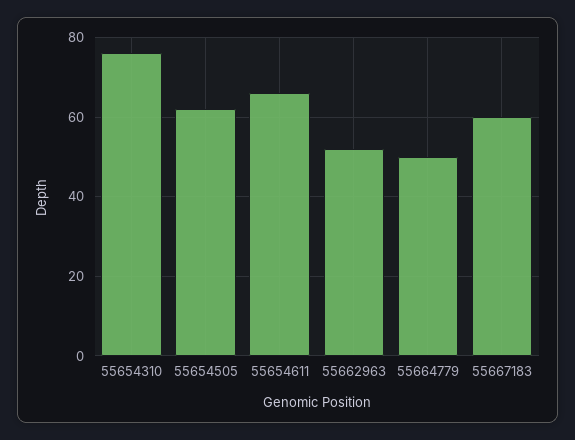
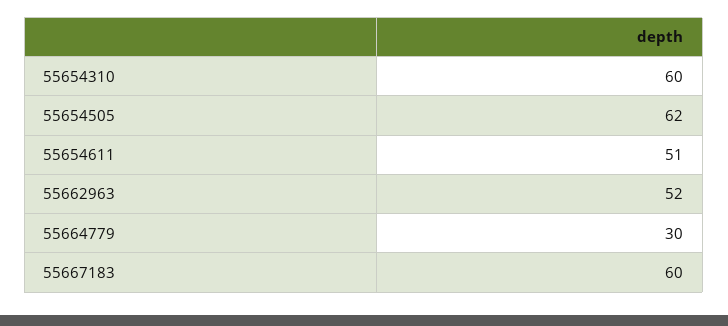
  {
-   "55654310": 75,
+   "55654310": 60,
    "55654505": 62,
-   "55654611": 65,
+   "55654611": 51,
    "55662963": 52,
-   "55664779": 50,
+   "55664779": 30,
    "55667183": 60
  }

